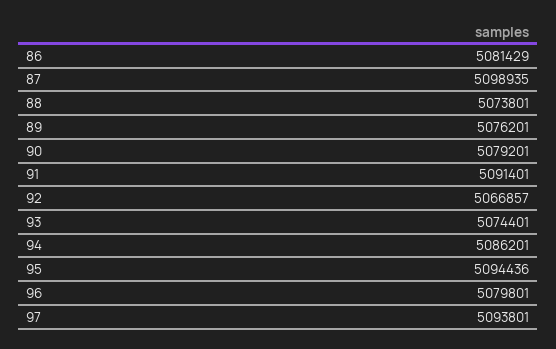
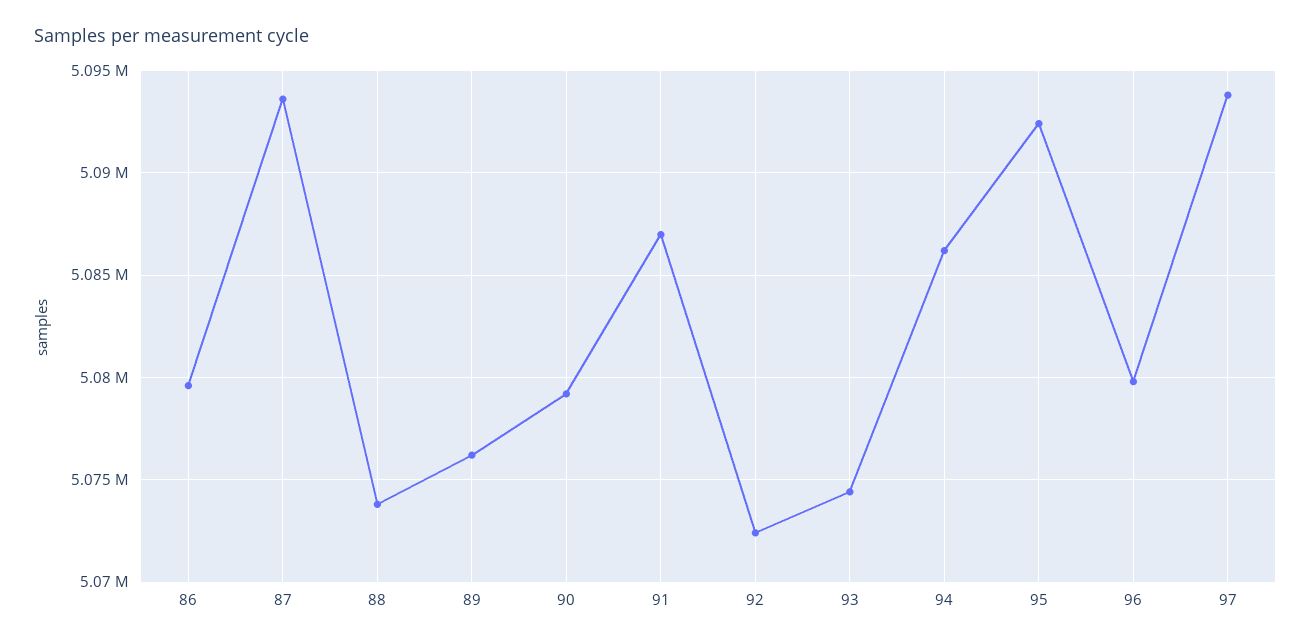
  {
-   "86": 5081429,
+   "86": 5079500,
-   "87": 5098935,
+   "87": 5093500,
    "88": 5073801,
    "89": 5076201,
    "90": 5079201,
-   "91": 5091401,
+   "91": 5087000,
-   "92": 5066857,
+   "92": 5072500,
    "93": 5074401,
    "94": 5086201,
-   "95": 5094436,
+   "95": 5092500,
    "96": 5079801,
    "97": 5093801
  }

